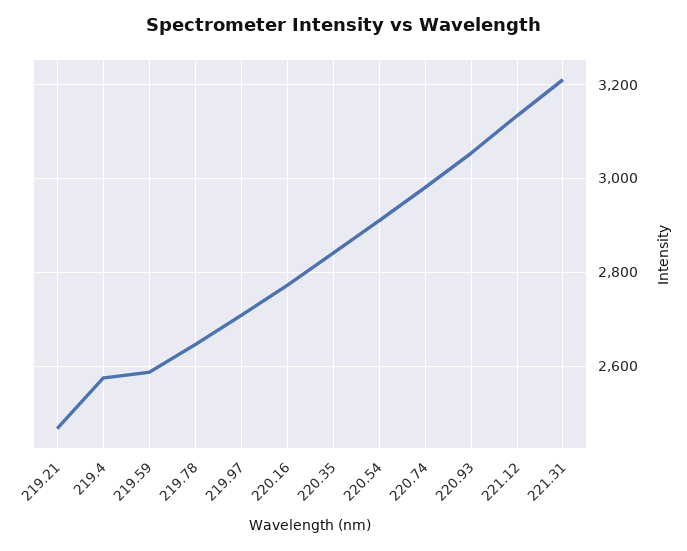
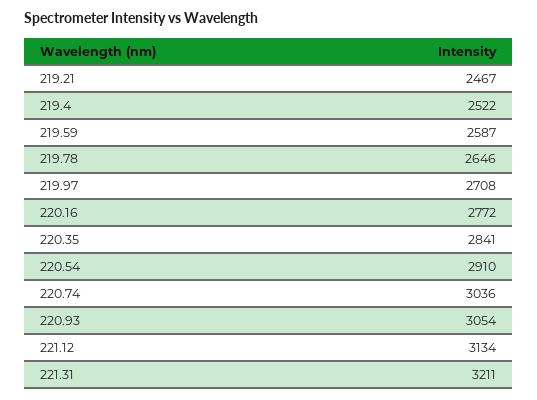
  {
    "219.21": 2467,
-   "219.4": 2580,
+   "219.4": 2522,
    "219.59": 2587,
    "219.78": 2646,
    "219.97": 2708,
    "220.16": 2772,
    "220.35": 2841,
    "220.54": 2910,
-   "220.74": 2980,
+   "220.74": 3036,
    "220.93": 3054,
    "221.12": 3134,
    "221.31": 3211
  }

